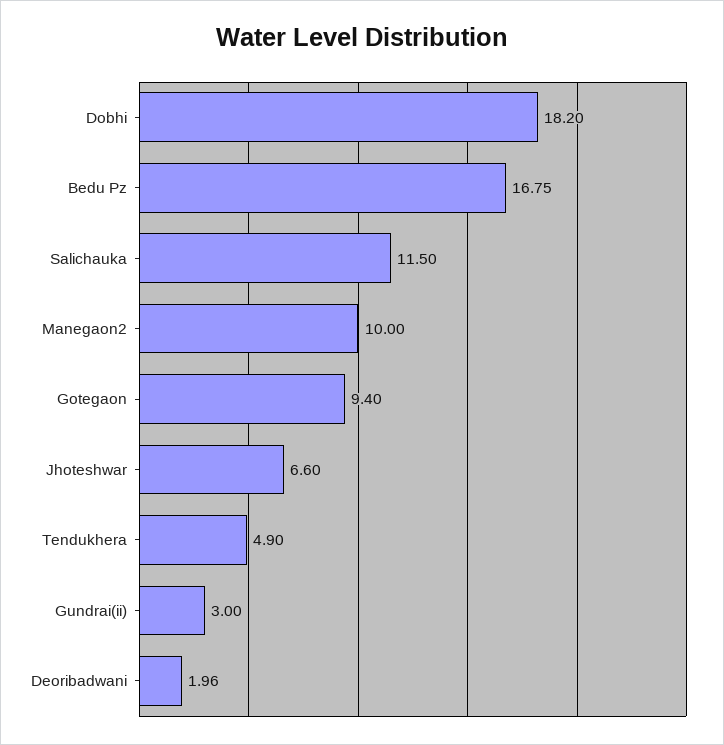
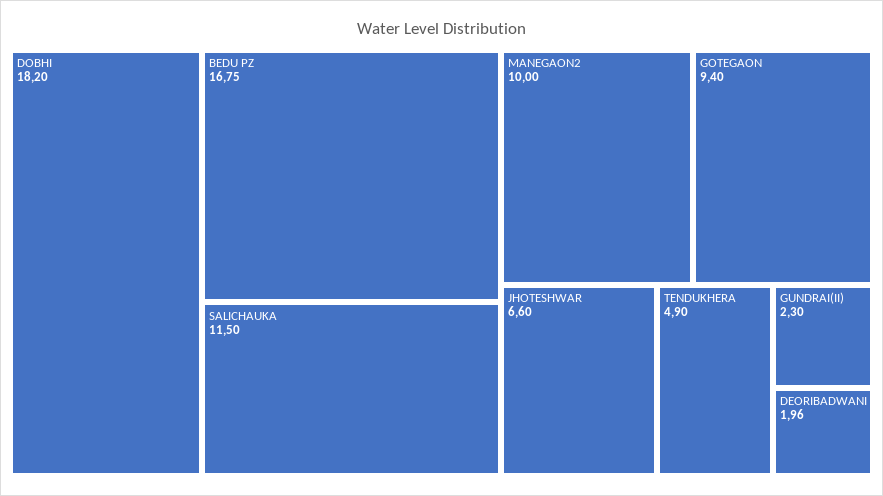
  {
    "Dobhi": 18.2,
    "Bedu Pz": 16.75,
    "Salichauka": 11.5,
    "Manegaon2": 10,
    "Gotegaon": 9.4,
    "Jhoteshwar": 6.6,
    "Tendukhera": 4.9,
-   "Gundrai(ii)": 3,
+   "Gundrai(ii)": 2.3,
    "Deoribadwani": 1.96
  }

